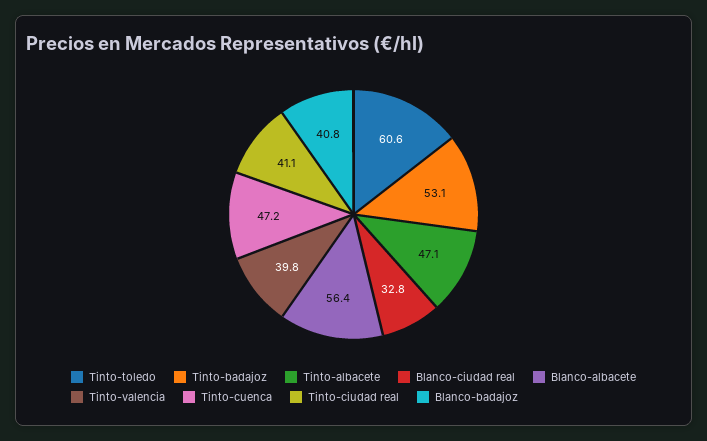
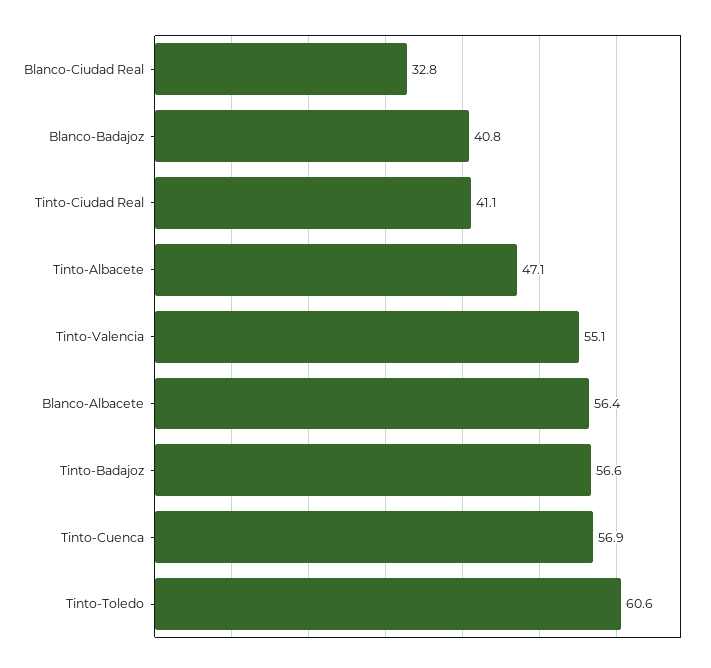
  {
    "Tinto-toledo": 60.6,
-   "Tinto-badajoz": 53.1,
+   "Tinto-badajoz": 56.6,
    "Tinto-albacete": 47.1,
    "Blanco-ciudad real": 32.8,
    "Blanco-albacete": 56.4,
-   "Tinto-valencia": 39.8,
+   "Tinto-valencia": 55.1,
-   "Tinto-cuenca": 47.2,
+   "Tinto-cuenca": 56.9,
    "Tinto-ciudad real": 41.1,
    "Blanco-badajoz": 40.8
  }

